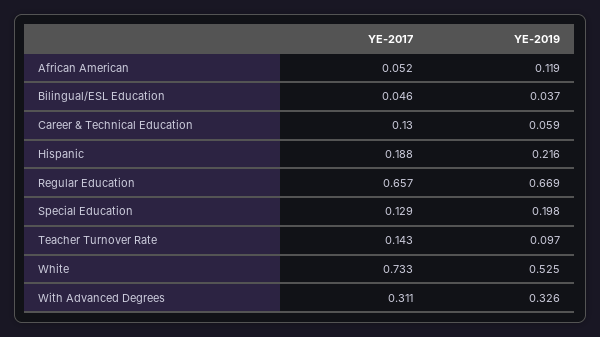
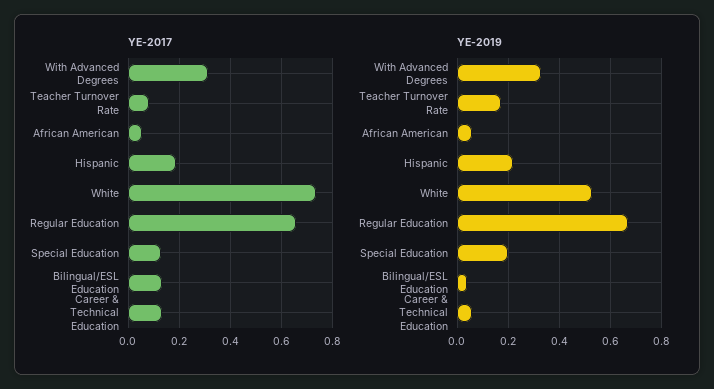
  {
    "YE-2017": {
      "African American": 0.052,
-     "Bilingual/ESL Education": 0.046,
+     "Bilingual/ESL Education": 0.125,
      "Career & Technical Education": 0.13,
      "Hispanic": 0.188,
      "Regular Education": 0.657,
      "Special Education": 0.129,
-     "Teacher Turnover Rate": 0.143,
+     "Teacher Turnover Rate": 0.075,
      "White": 0.733,
      "With Advanced Degrees": 0.311
    },
    "YE-2019": {
-     "African American": 0.119,
+     "African American": 0.05,
      "Bilingual/ESL Education": 0.037,
      "Career & Technical Education": 0.059,
      "Hispanic": 0.216,
      "Regular Education": 0.669,
      "Special Education": 0.198,
-     "Teacher Turnover Rate": 0.097,
+     "Teacher Turnover Rate": 0.175,
      "White": 0.525,
      "With Advanced Degrees": 0.326
    }
  }

